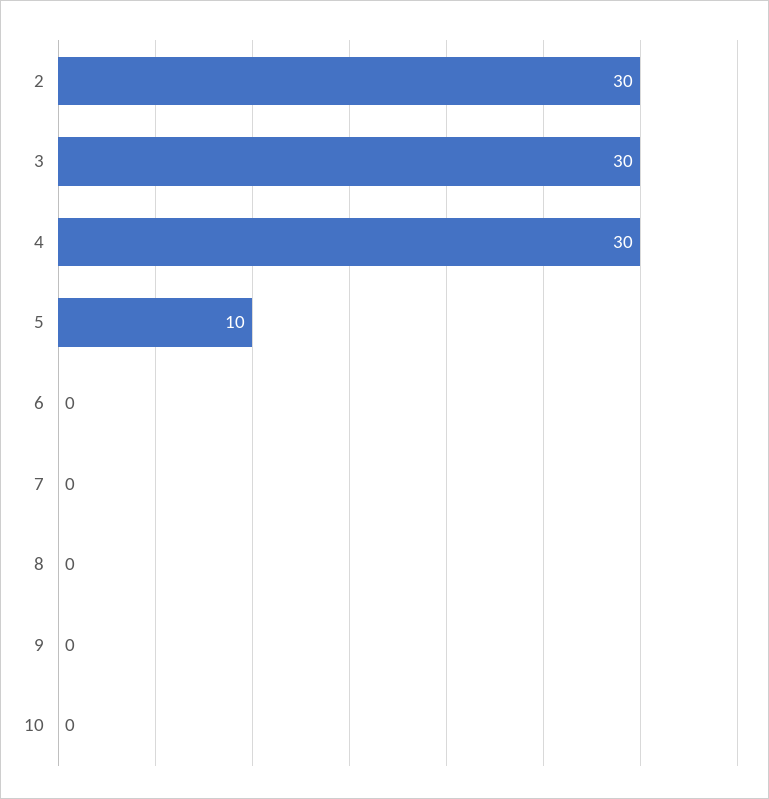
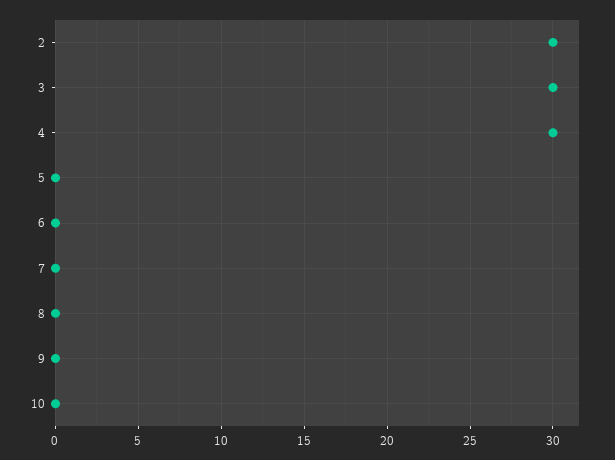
  {
    "2": 30,
    "3": 30,
    "4": 30,
-   "5": 10,
+   "5": 0,
    "6": 0,
    "7": 0,
    "8": 0,
    "9": 0,
    "10": 0
  }

